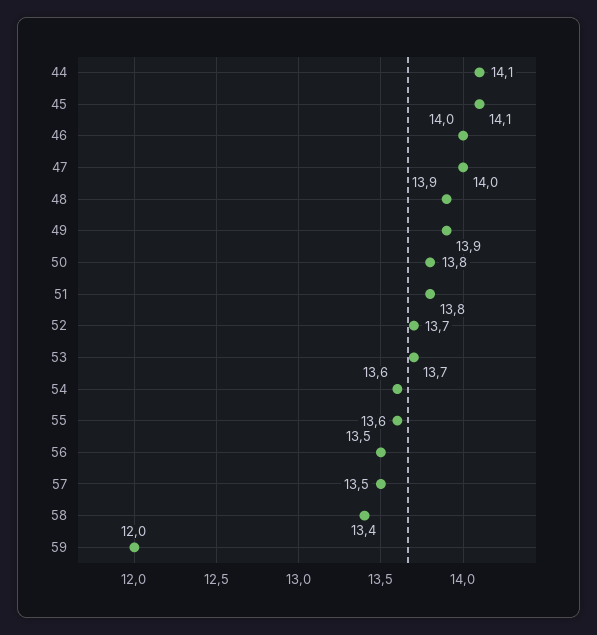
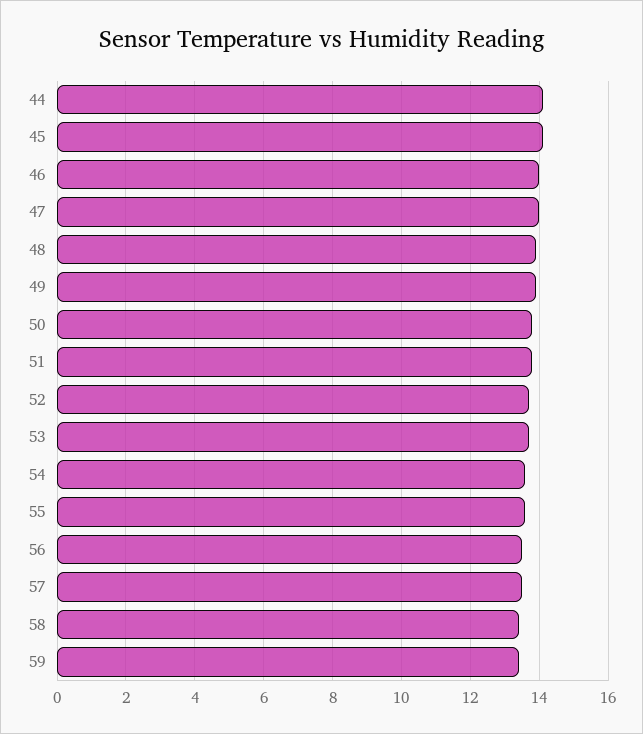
  {
    "44": 14.1,
    "45": 14.1,
    "46": 14,
    "47": 14,
    "48": 13.9,
    "49": 13.9,
    "50": 13.8,
    "51": 13.8,
    "52": 13.7,
    "53": 13.7,
    "54": 13.6,
    "55": 13.6,
    "56": 13.5,
    "57": 13.5,
    "58": 13.4,
-   "59": 12
+   "59": 13.5
  }

